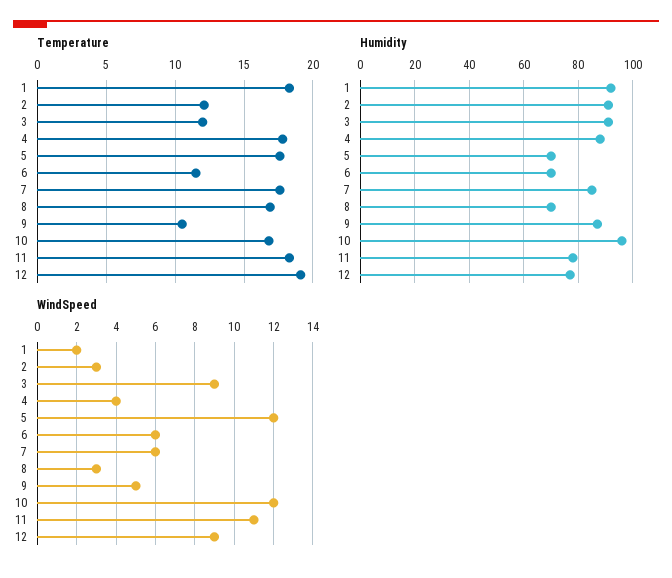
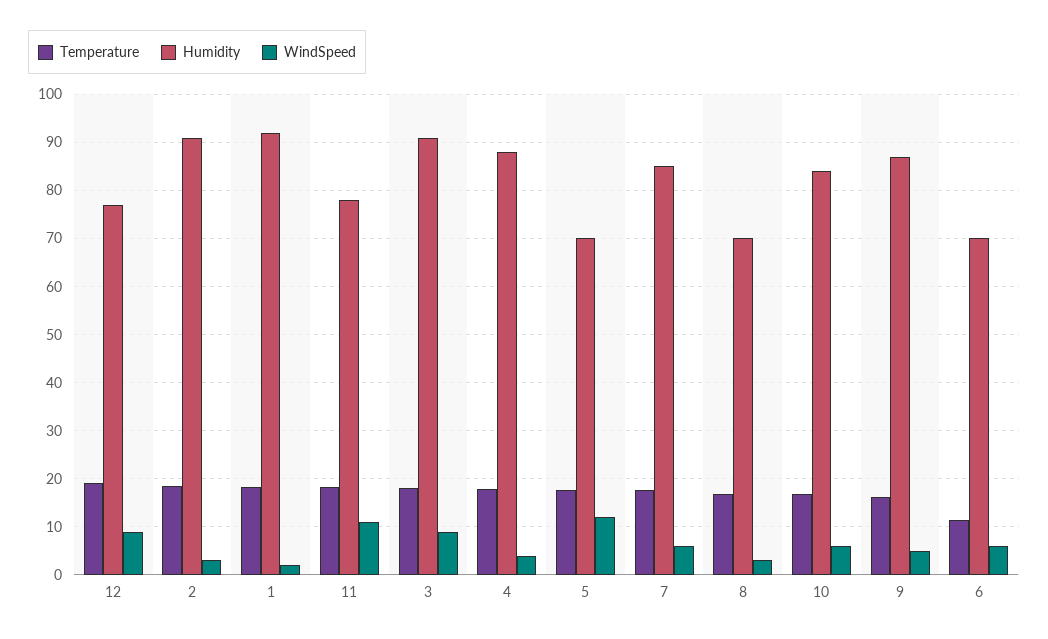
  {
    "Temperature": {
      "1": 18.5,
-     "2": 12,
+     "2": 18,
-     "3": 12,
+     "3": 18,
      "4": 18,
      "5": 17.5,
      "6": 11.5,
      "7": 17.5,
      "8": 17,
-     "9": 10.5,
+     "9": 16,
      "10": 17,
      "11": 18.5,
      "12": 19
    },
    "Humidity": {
      "1": 92,
      "2": 92,
      "3": 92,
      "4": 88,
      "5": 70,
      "6": 70,
      "7": 86,
      "8": 70,
      "9": 88,
-     "10": 95,
+     "10": 84,
      "11": 78,
      "12": 78
    },
    "WindSpeed": {
      "1": 2,
      "2": 3,
      "3": 9,
      "4": 4,
      "5": 12,
      "6": 6,
      "7": 6,
      "8": 3,
      "9": 5,
-     "10": 12,
+     "10": 6,
      "11": 11,
      "12": 9
    }
  }

